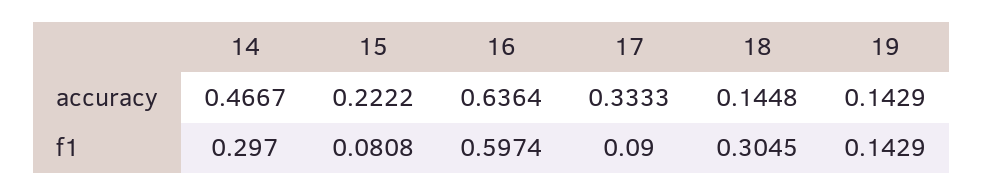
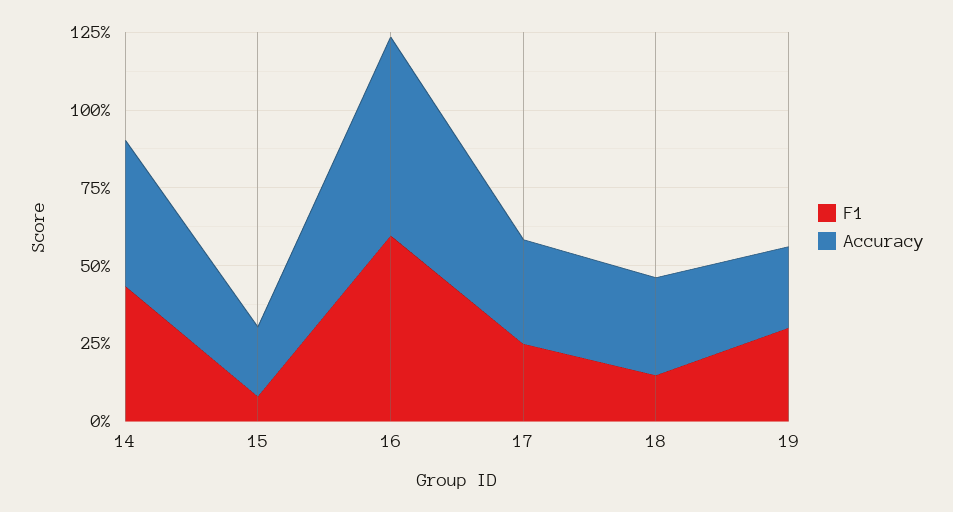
  {
    "accuracy": {
      "14": 0.4667,
      "15": 0.2222,
      "16": 0.6364,
      "17": 0.3333,
-     "18": 0.1448,
+     "18": 0.3,
-     "19": 0.1429
+     "19": 0.25
    },
    "f1": {
-     "14": 0.297,
+     "14": 0.45,
      "15": 0.0808,
      "16": 0.5974,
-     "17": 0.09,
+     "17": 0.25,
-     "18": 0.3045,
+     "18": 0.15,
-     "19": 0.1429
+     "19": 0.3
    }
  }

